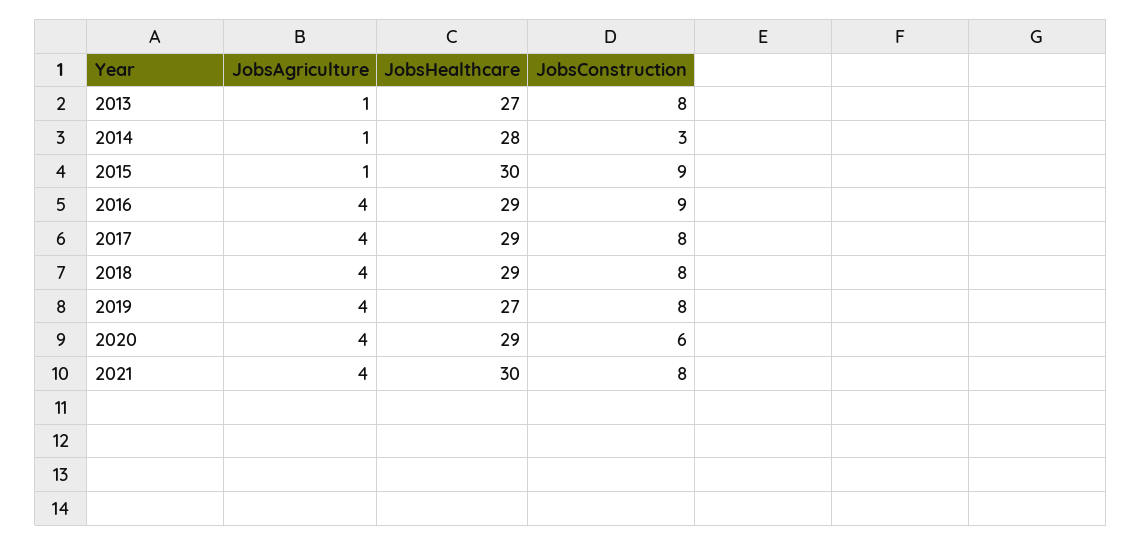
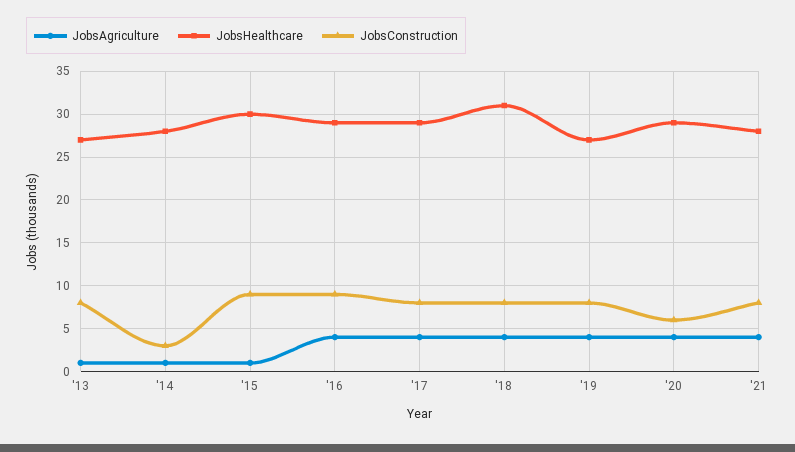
  {
    "JobsAgriculture": {
      "2013": 1,
      "2014": 1,
      "2015": 1,
      "2016": 4,
      "2017": 4,
      "2018": 4,
      "2019": 4,
      "2020": 4,
      "2021": 4
    },
    "JobsHealthcare": {
      "2013": 27,
      "2014": 28,
      "2015": 30,
      "2016": 29,
      "2017": 29,
-     "2018": 29,
+     "2018": 31,
      "2019": 27,
      "2020": 29,
-     "2021": 30
+     "2021": 28
    },
    "JobsConstruction": {
      "2013": 8,
      "2014": 3,
      "2015": 9,
      "2016": 9,
      "2017": 8,
      "2018": 8,
      "2019": 8,
      "2020": 6,
      "2021": 8
    }
  }

